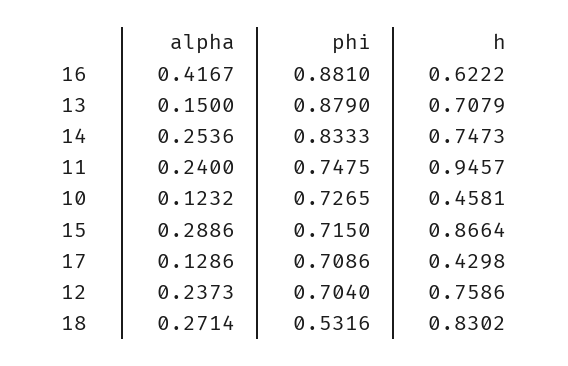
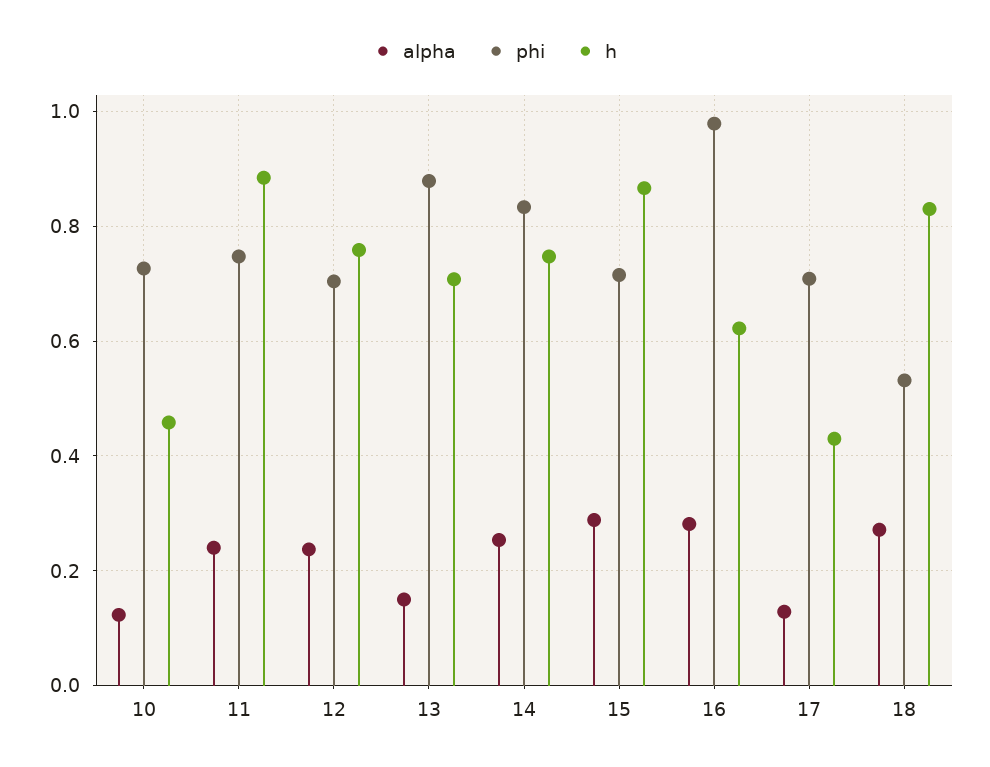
  {
    "alpha": {
-     "16": 0.4167,
+     "16": 0.28,
      "13": 0.15,
      "14": 0.2536,
      "11": 0.24,
      "10": 0.1232,
      "15": 0.2886,
      "17": 0.1286,
      "12": 0.2373,
      "18": 0.2714
    },
    "phi": {
-     "16": 0.881,
+     "16": 0.98,
      "13": 0.879,
      "14": 0.8333,
      "11": 0.7475,
      "10": 0.7265,
      "15": 0.715,
      "17": 0.7086,
      "12": 0.704,
      "18": 0.5316
    },
    "h": {
      "16": 0.6222,
      "13": 0.7079,
      "14": 0.7473,
-     "11": 0.9457,
+     "11": 0.88,
      "10": 0.4581,
      "15": 0.8664,
      "17": 0.4298,
      "12": 0.7586,
      "18": 0.8302
    }
  }

